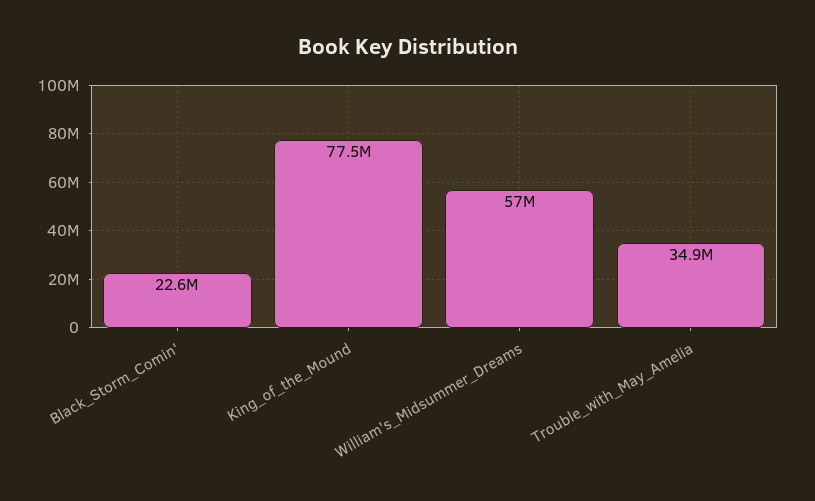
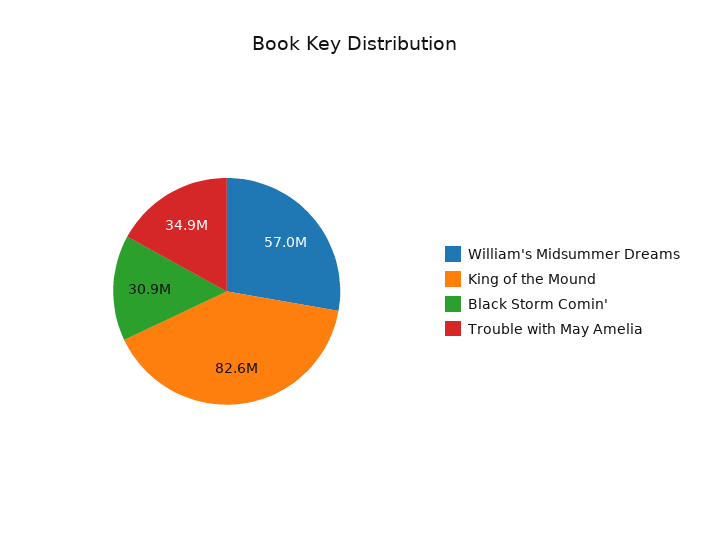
  {
-   "Black_Storm_Comin'": 22600000,
+   "Black_Storm_Comin'": 30900000,
-   "King_of_the_Mound": 77500000,
+   "King_of_the_Mound": 82600000,
    "William's_Midsummer_Dreams": 57000000,
    "Trouble_with_May_Amelia": 34900000
  }

